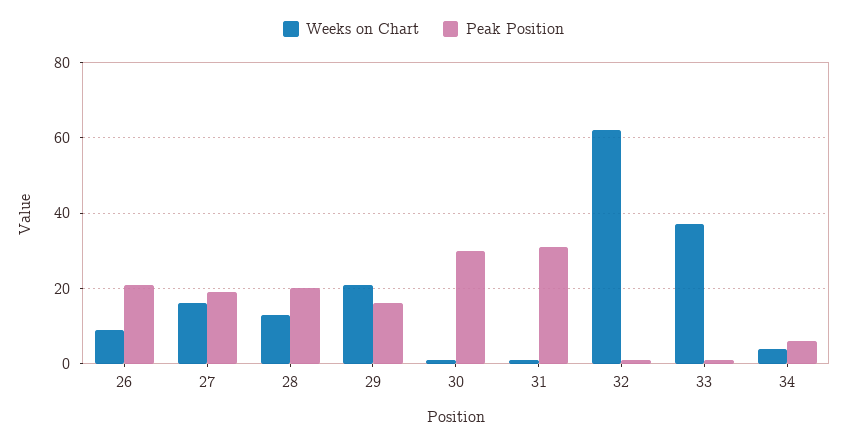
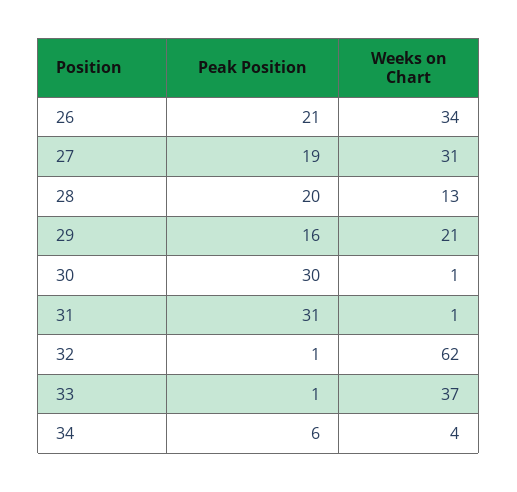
  {
    "Weeks on Chart": {
-     "26": 10,
+     "26": 34,
-     "27": 15,
+     "27": 31,
      "28": 13,
      "29": 21,
      "30": 1,
      "31": 1,
      "32": 62,
      "33": 37,
      "34": 4
    },
    "Peak Position": {
      "26": 21,
      "27": 19,
      "28": 20,
      "29": 16,
      "30": 30,
      "31": 31,
      "32": 1,
      "33": 1,
      "34": 6
    }
  }

